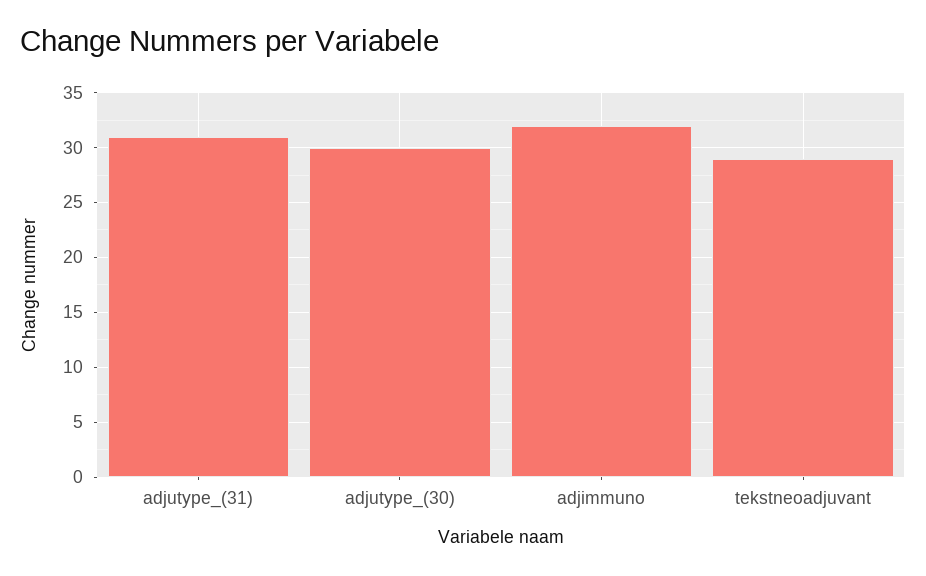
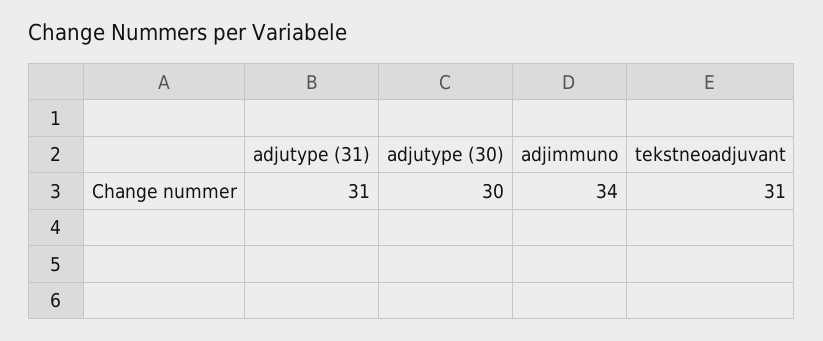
  {
    "adjutype_(31)": 31,
    "adjutype_(30)": 30,
-   "adjimmuno": 32,
+   "adjimmuno": 34,
-   "tekstneoadjuvant": 29
+   "tekstneoadjuvant": 31
  }

